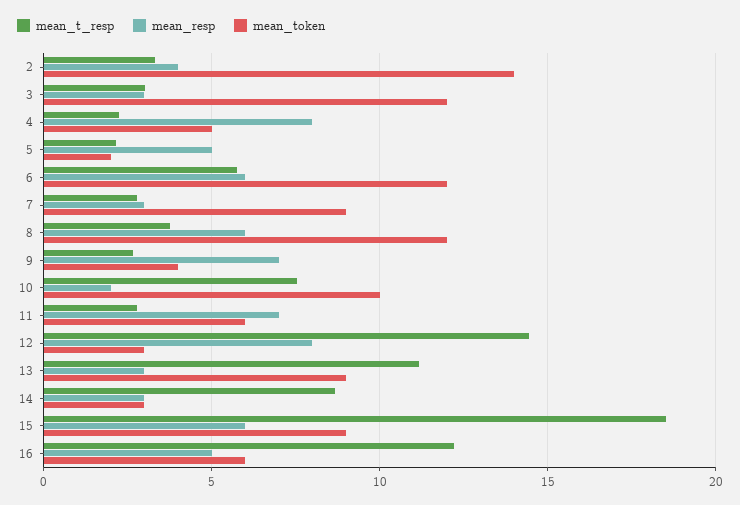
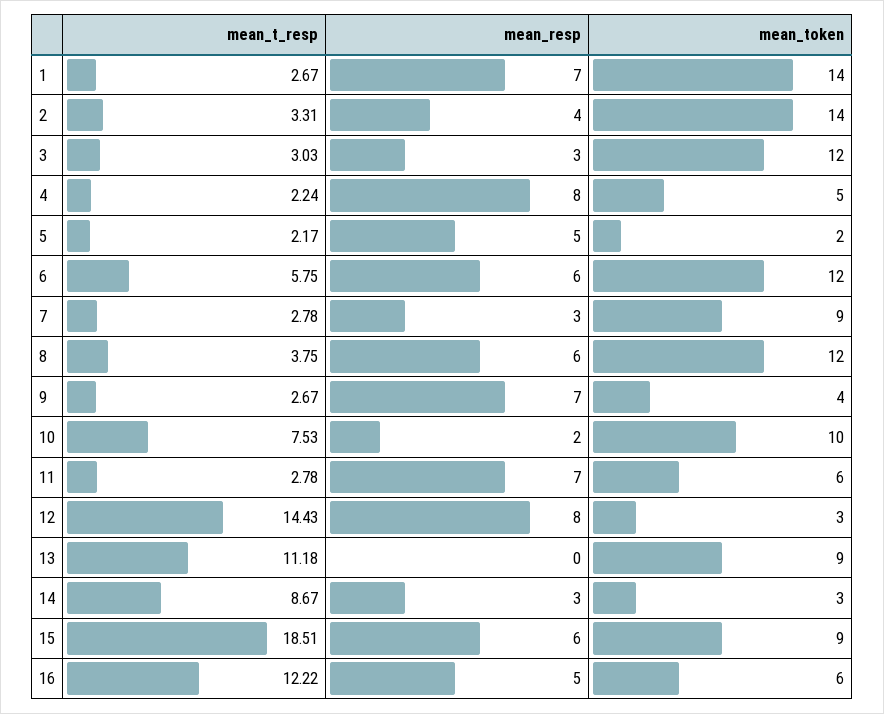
  {
    "mean_t_resp": {
      "2": 3.31,
      "3": 3.03,
      "4": 2.24,
      "5": 2.17,
      "6": 5.75,
      "7": 2.78,
      "8": 3.75,
      "9": 2.67,
      "10": 7.53,
      "11": 2.78,
      "12": 14.43,
      "13": 11.18,
      "14": 8.67,
      "15": 18.51,
-     "16": 12.22
+     "16": 12.22,
+     "1": 2.67
    },
    "mean_resp": {
      "2": 4,
      "3": 3,
      "4": 8,
      "5": 5,
      "6": 6,
      "7": 3,
      "8": 6,
      "9": 7,
      "10": 2,
      "11": 7,
      "12": 8,
-     "13": 3,
+     "13": 0,
      "14": 3,
      "15": 6,
-     "16": 5
+     "16": 5,
+     "1": 7
    },
    "mean_token": {
      "2": 14,
      "3": 12,
      "4": 5,
      "5": 2,
      "6": 12,
      "7": 9,
      "8": 12,
      "9": 4,
      "10": 10,
      "11": 6,
      "12": 3,
      "13": 9,
      "14": 3,
      "15": 9,
-     "16": 6
+     "16": 6,
+     "1": 14
    }
  }

